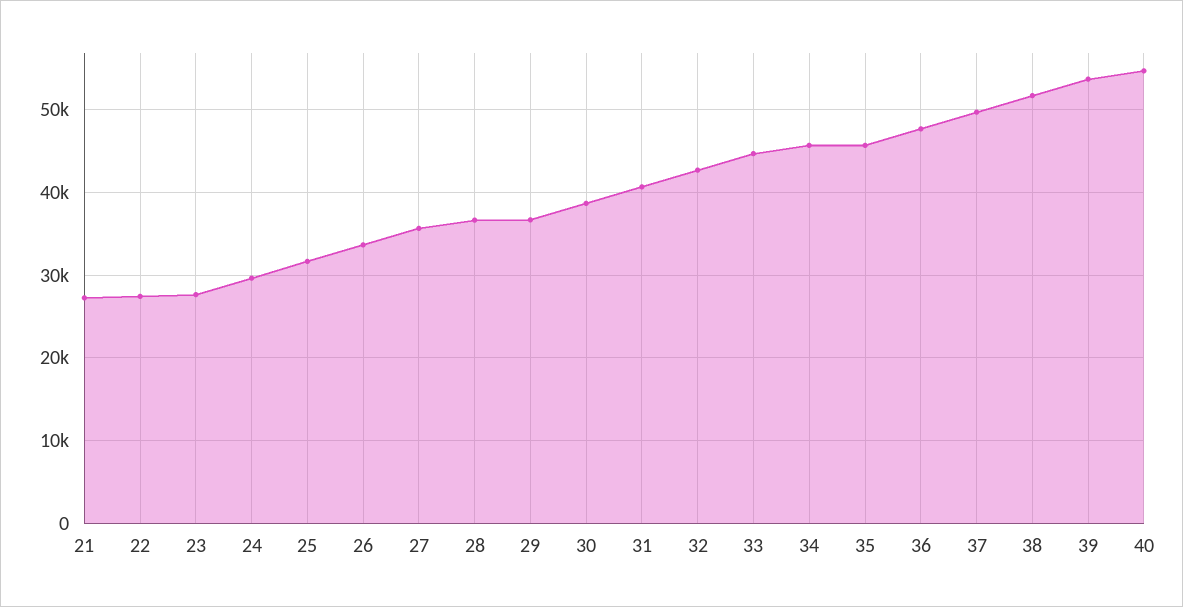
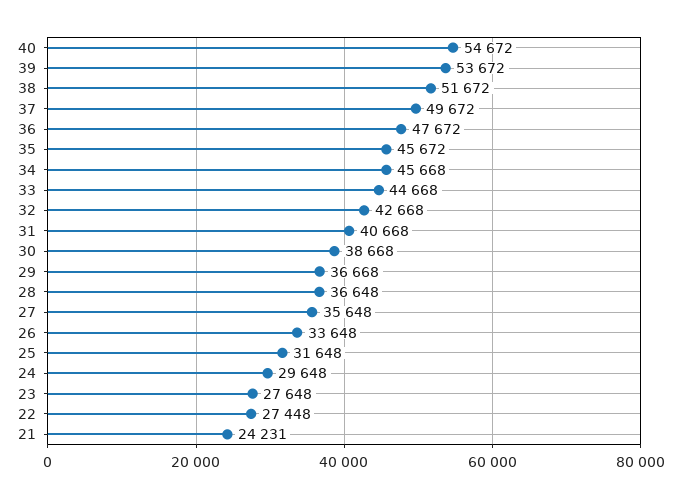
  {
-   "21": 27000,
+   "21": 24231,
    "22": 27448,
    "23": 27648,
    "24": 29648,
    "25": 31648,
    "26": 33648,
    "27": 35648,
    "28": 36648,
    "29": 36668,
    "30": 38668,
    "31": 40668,
    "32": 42668,
    "33": 44668,
    "34": 45668,
    "35": 45672,
    "36": 47672,
    "37": 49672,
    "38": 51672,
    "39": 53672,
    "40": 54672
  }

